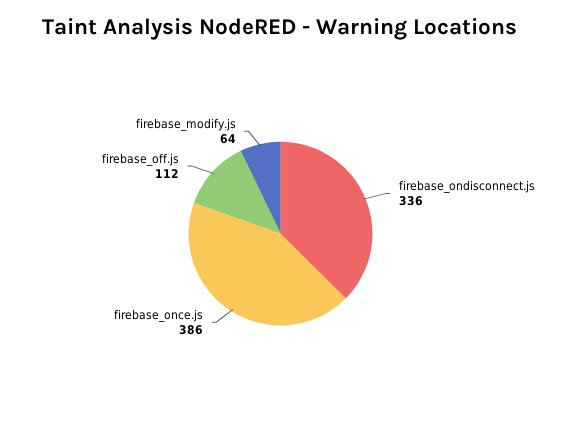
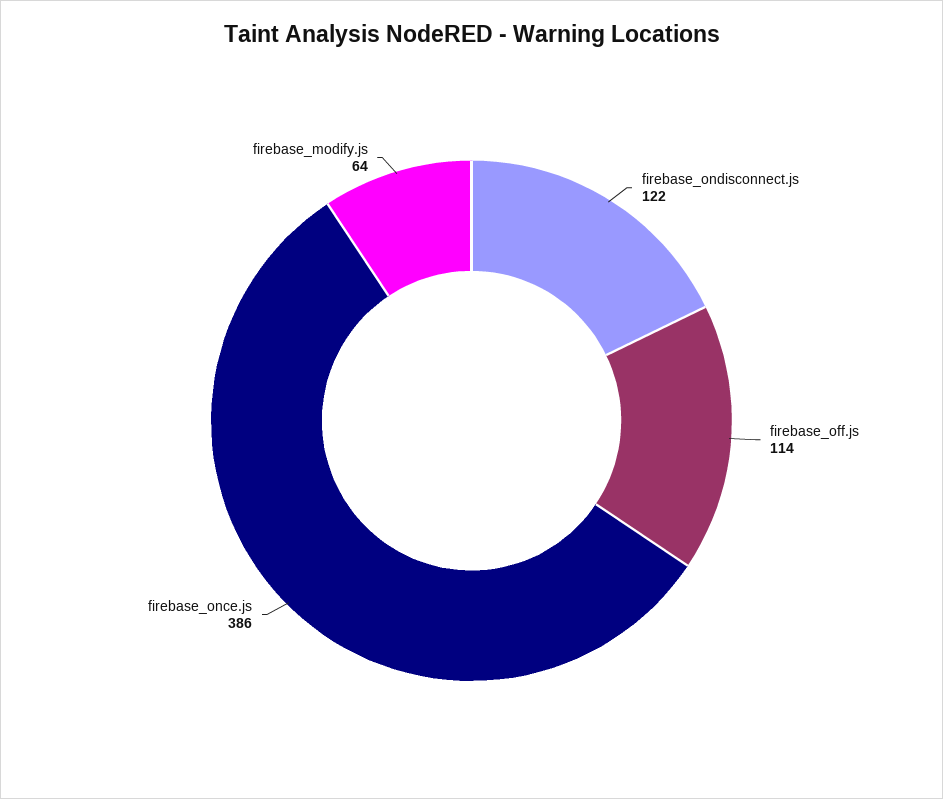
  {
-   "firebase_ondisconnect.js": 336,
+   "firebase_ondisconnect.js": 122,
    "firebase_once.js": 386,
-   "firebase_off.js": 112,
+   "firebase_off.js": 114,
    "firebase_modify.js": 64
  }

